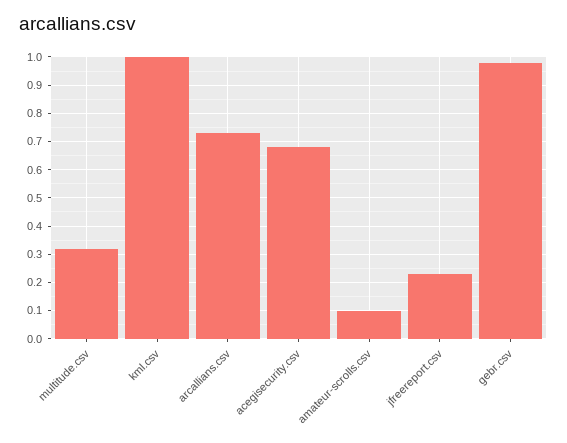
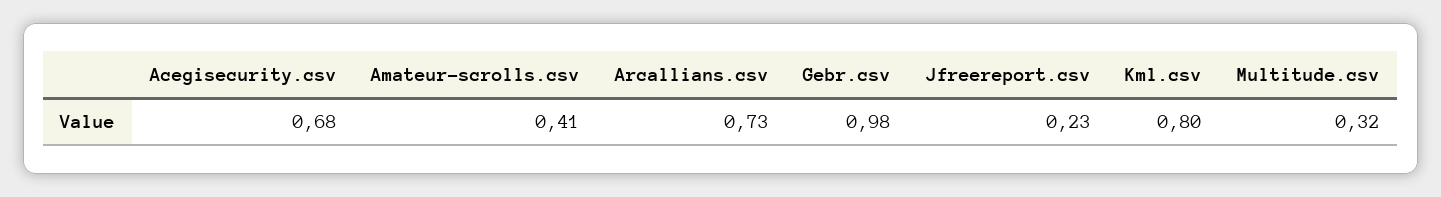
  {
    "multitude.csv": 0.32,
-   "kml.csv": 1,
+   "kml.csv": 0.8,
    "arcallians.csv": 0.73,
    "acegisecurity.csv": 0.68,
-   "amateur-scrolls.csv": 0.1,
+   "amateur-scrolls.csv": 0.41,
    "jfreereport.csv": 0.23,
    "gebr.csv": 0.98
  }

